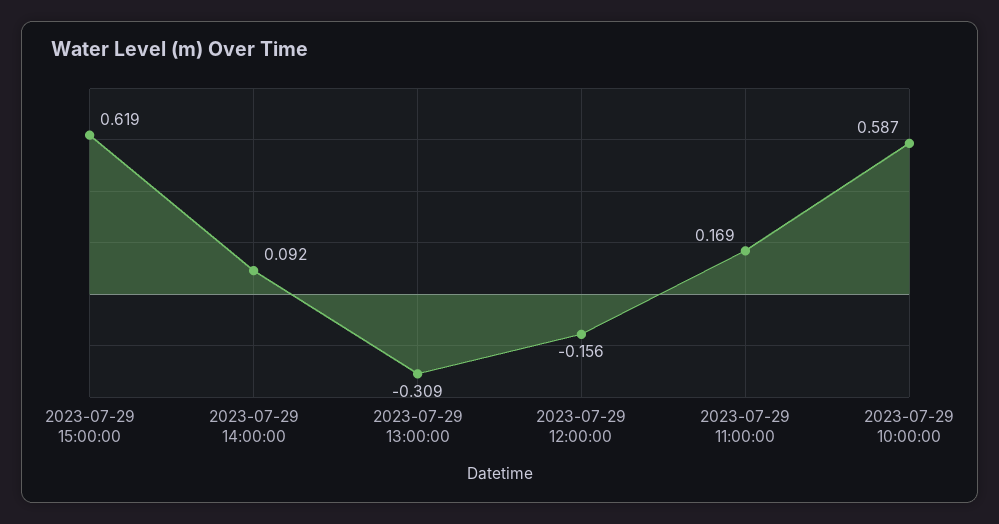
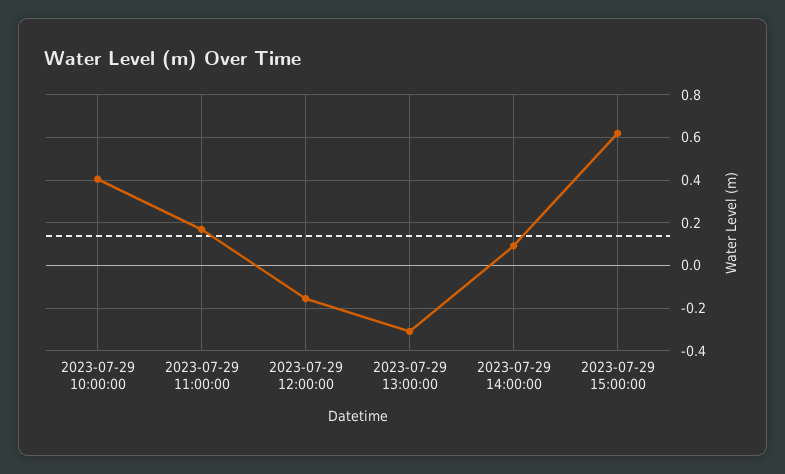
  {
    "2023-07-29 15:00:00": 0.619,
    "2023-07-29 14:00:00": 0.092,
    "2023-07-29 13:00:00": -0.309,
    "2023-07-29 12:00:00": -0.156,
    "2023-07-29 11:00:00": 0.169,
-   "2023-07-29 10:00:00": 0.587
+   "2023-07-29 10:00:00": 0.4
  }

